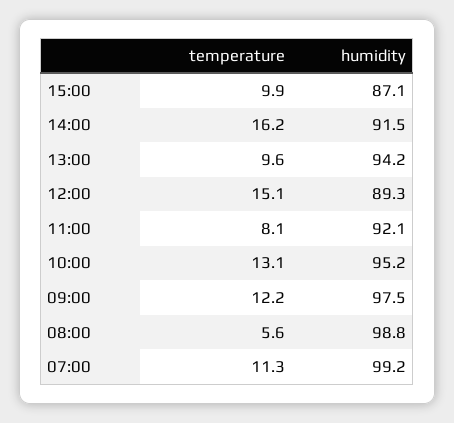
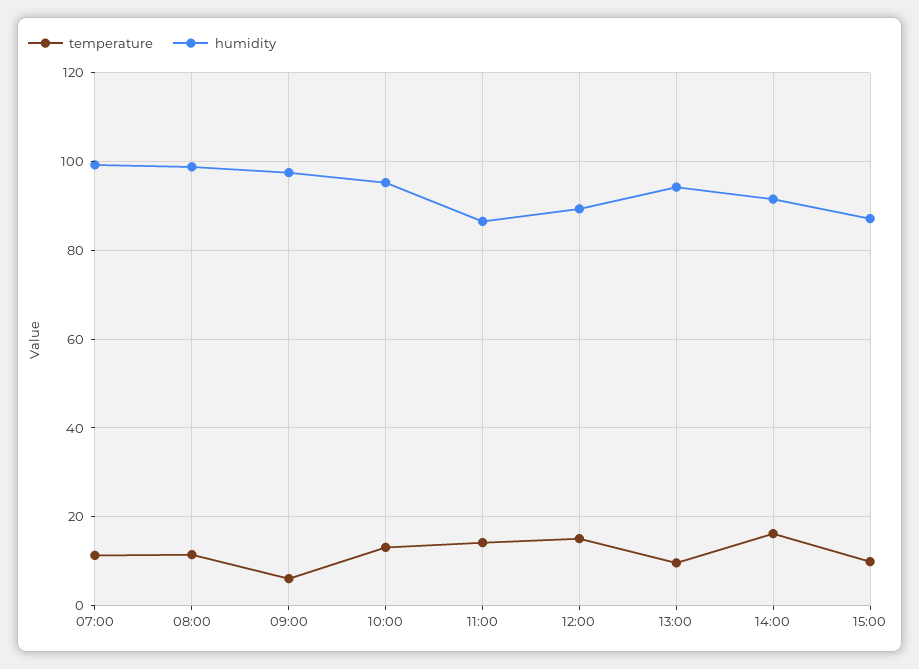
  {
    "temperature": {
      "15:00": 9.9,
      "14:00": 16.2,
      "13:00": 9.6,
      "12:00": 15.1,
-     "11:00": 8.1,
+     "11:00": 14,
      "10:00": 13.1,
-     "09:00": 12.2,
+     "09:00": 6,
-     "08:00": 5.6,
+     "08:00": 12,
      "07:00": 11.3
    },
    "humidity": {
      "15:00": 87.1,
      "14:00": 91.5,
      "13:00": 94.2,
      "12:00": 89.3,
-     "11:00": 92.1,
+     "11:00": 86,
      "10:00": 95.2,
      "09:00": 97.5,
      "08:00": 98.8,
      "07:00": 99.2
    }
  }

